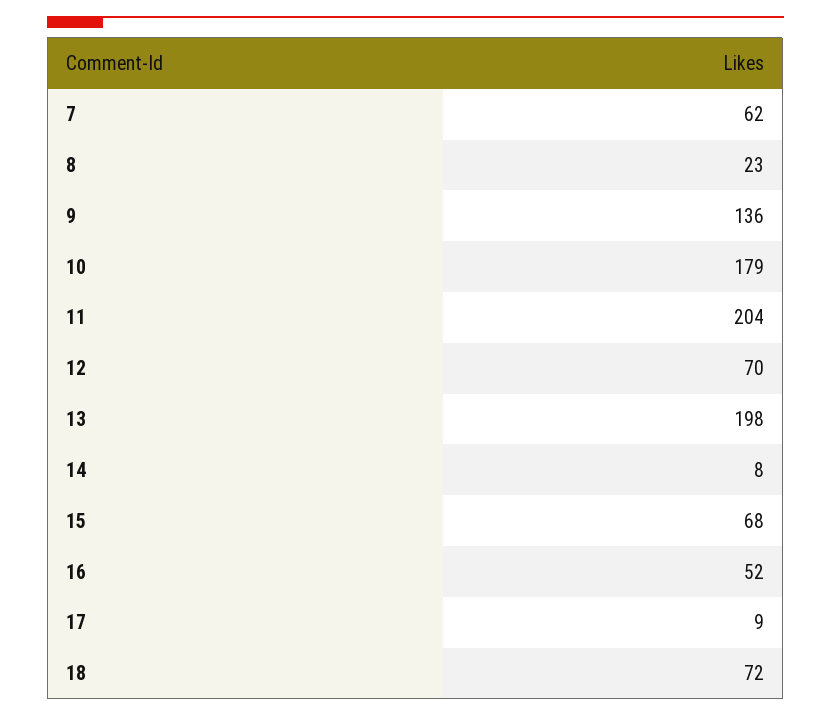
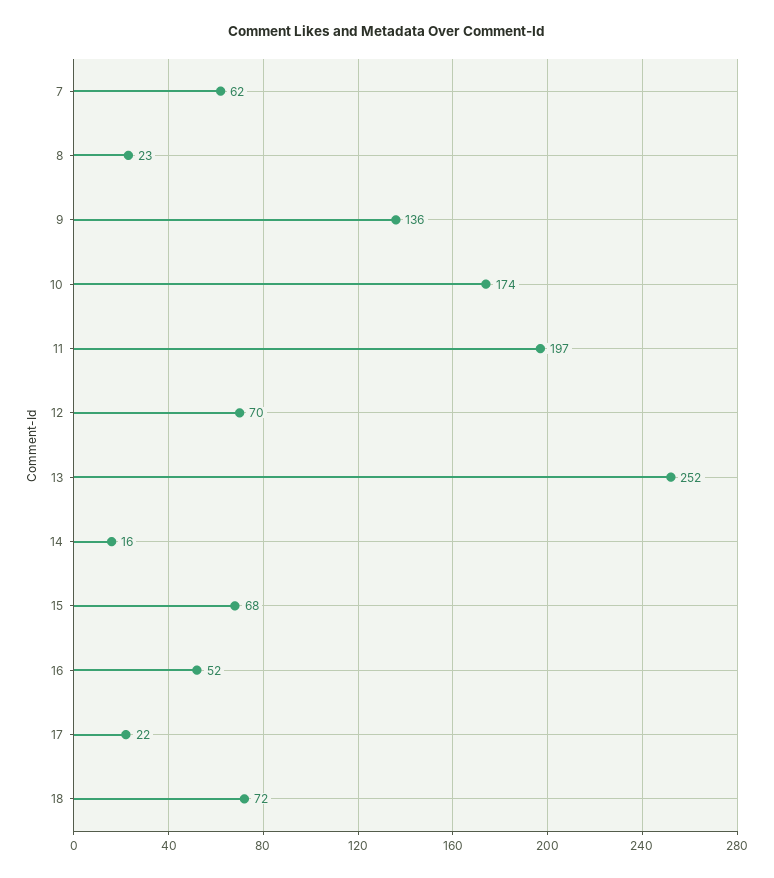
  {
    "7": 62,
    "8": 23,
    "9": 136,
-   "10": 179,
+   "10": 174,
-   "11": 204,
+   "11": 197,
    "12": 70,
-   "13": 198,
+   "13": 252,
-   "14": 8,
+   "14": 16,
    "15": 68,
    "16": 52,
-   "17": 9,
+   "17": 22,
    "18": 72
  }

